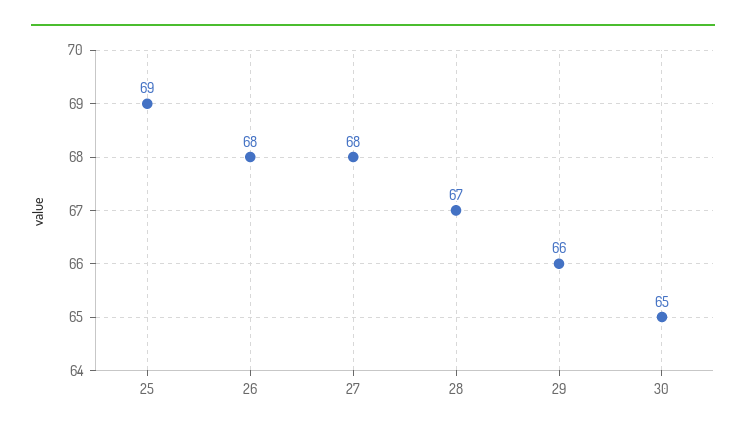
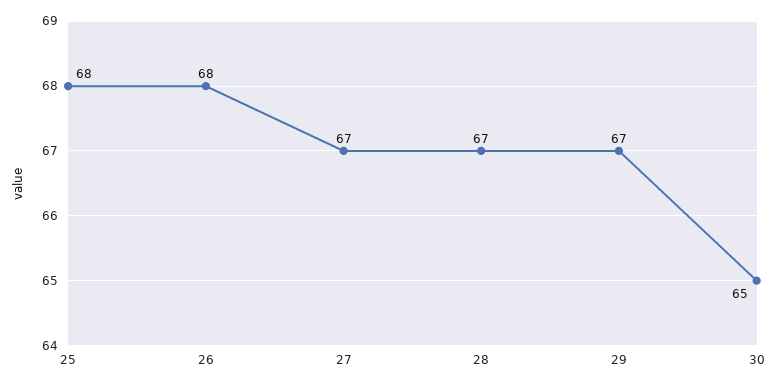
  {
-   "25": 69,
+   "25": 68,
    "26": 68,
-   "27": 68,
+   "27": 67,
    "28": 67,
-   "29": 66,
+   "29": 67,
    "30": 65
  }

